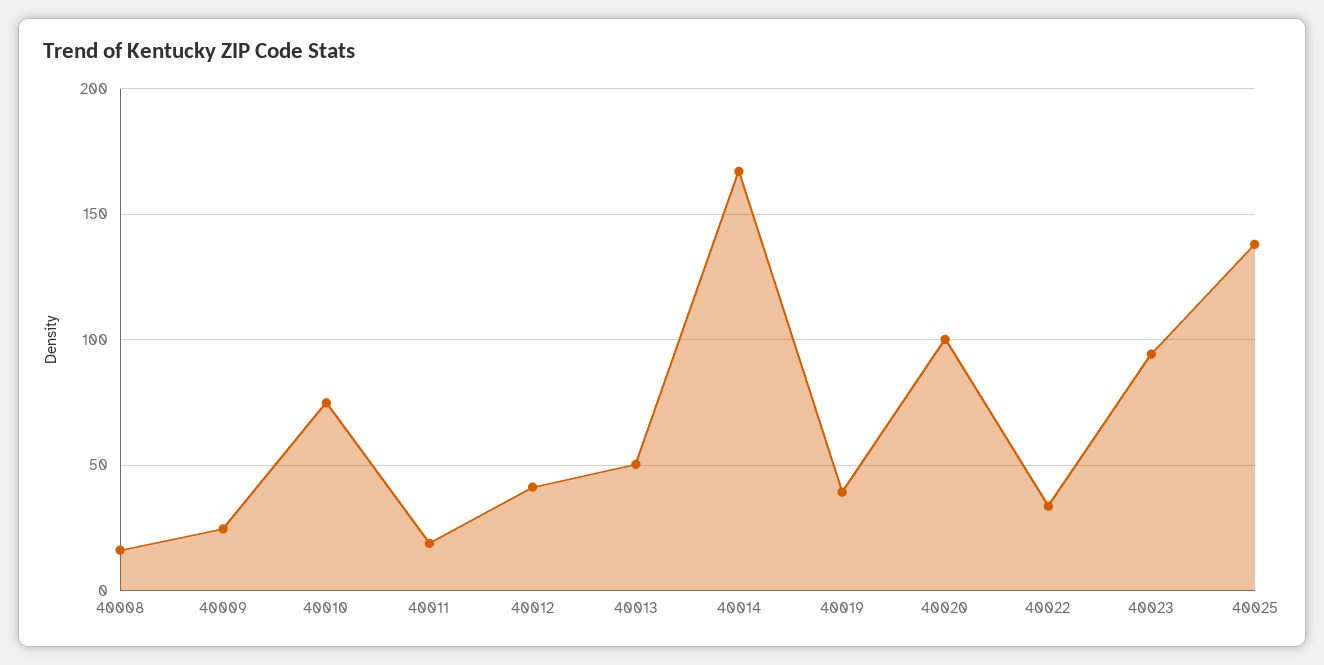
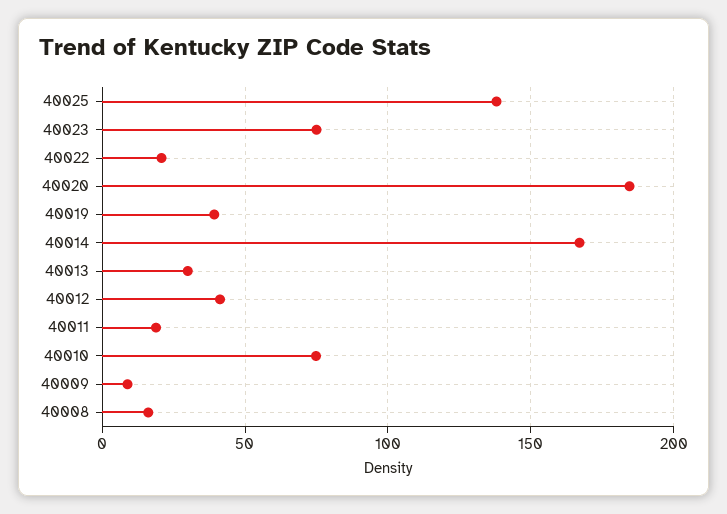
  {
    "40008": 15,
-   "40009": 25,
+   "40009": 10,
    "40010": 75,
    "40011": 20,
    "40012": 40,
-   "40013": 50,
+   "40013": 30,
    "40014": 165,
    "40019": 40,
-   "40020": 100,
+   "40020": 185,
-   "40022": 35,
+   "40022": 20,
-   "40023": 95,
+   "40023": 75,
    "40025": 140
  }

